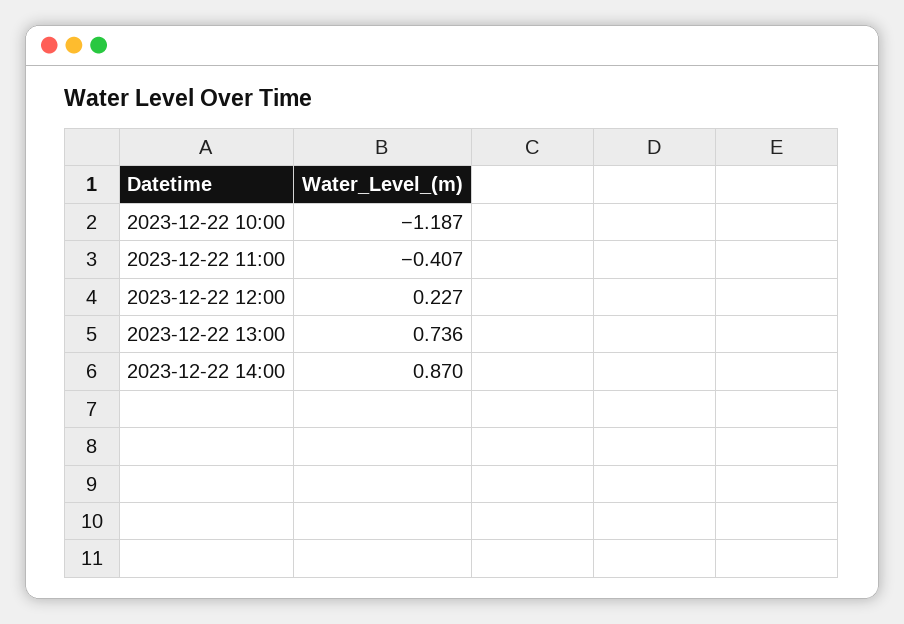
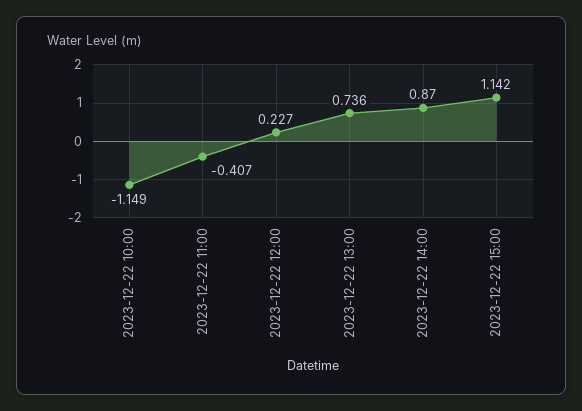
  {
-   "2023-12-22 10:00": -1.187,
+   "2023-12-22 10:00": -1.149,
    "2023-12-22 11:00": -0.407,
    "2023-12-22 12:00": 0.227,
    "2023-12-22 13:00": 0.736,
-   "2023-12-22 14:00": 0.87
+   "2023-12-22 14:00": 0.87,
+   "2023-12-22 15:00": 1.142
  }

